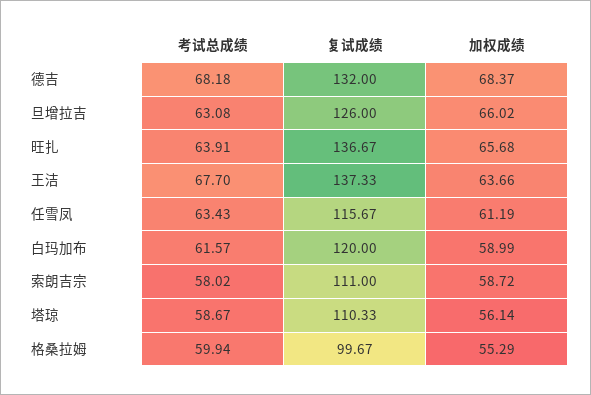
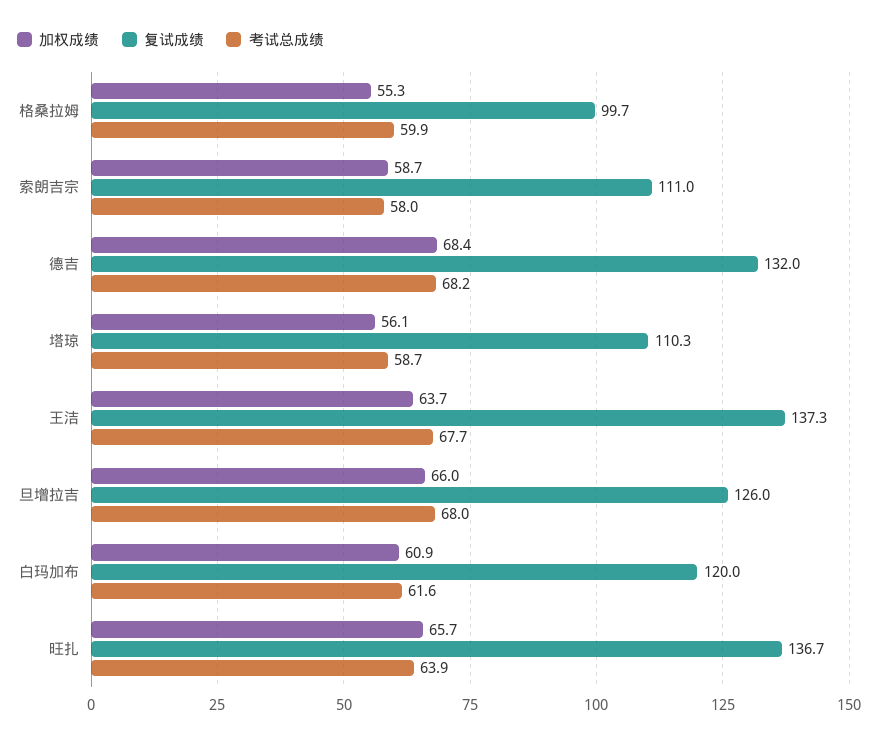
  {
    "考试总成绩": {
      "德吉": 68.18,
-     "旦增拉吉": 63.08,
+     "旦增拉吉": 68,
      "旺扎": 63.91,
      "王洁": 67.7,
-     "任雪凤": 63.43,
      "白玛加布": 61.57,
      "索朗吉宗": 58.02,
      "塔琼": 58.67,
      "格桑拉姆": 59.94
    },
    "复试成绩": {
      "德吉": 132,
      "旦增拉吉": 126,
      "旺扎": 136.67,
      "王洁": 137.33,
-     "任雪凤": 115.67,
      "白玛加布": 120,
      "索朗吉宗": 111,
      "塔琼": 110.33,
      "格桑拉姆": 99.67
    },
    "加权成绩": {
      "德吉": 68.37,
      "旦增拉吉": 66.02,
      "旺扎": 65.68,
      "王洁": 63.66,
-     "任雪凤": 61.19,
-     "白玛加布": 58.99,
+     "白玛加布": 60.9,
      "索朗吉宗": 58.72,
      "塔琼": 56.14,
      "格桑拉姆": 55.29
    }
  }

